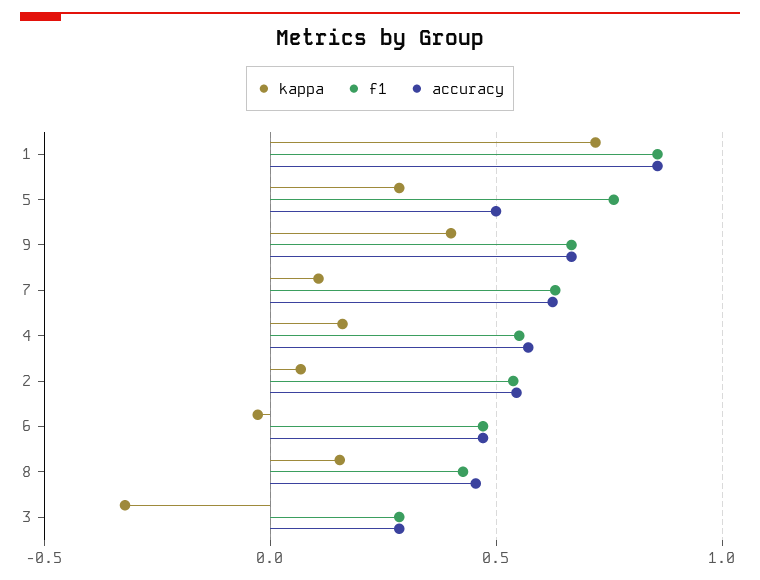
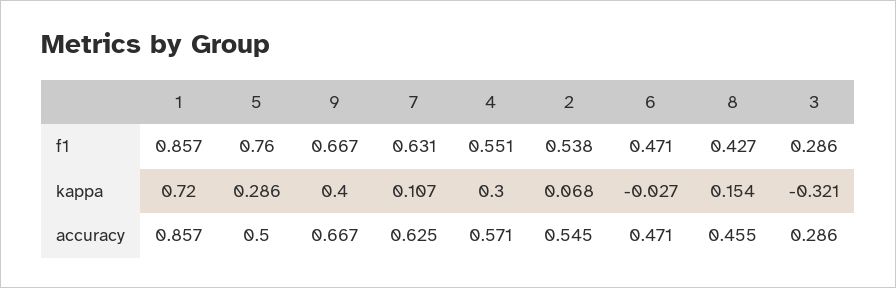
  {
    "kappa": {
      "1": 0.72,
      "5": 0.286,
      "9": 0.4,
      "7": 0.107,
-     "4": 0.15,
+     "4": 0.3,
      "2": 0.068,
      "6": -0.027,
      "8": 0.154,
      "3": -0.321
    },
    "f1": {
      "1": 0.857,
      "5": 0.76,
      "9": 0.667,
      "7": 0.631,
      "4": 0.551,
      "2": 0.538,
      "6": 0.471,
      "8": 0.427,
      "3": 0.286
    },
    "accuracy": {
      "1": 0.857,
      "5": 0.5,
      "9": 0.667,
      "7": 0.625,
      "4": 0.571,
      "2": 0.545,
      "6": 0.471,
      "8": 0.455,
      "3": 0.286
    }
  }

